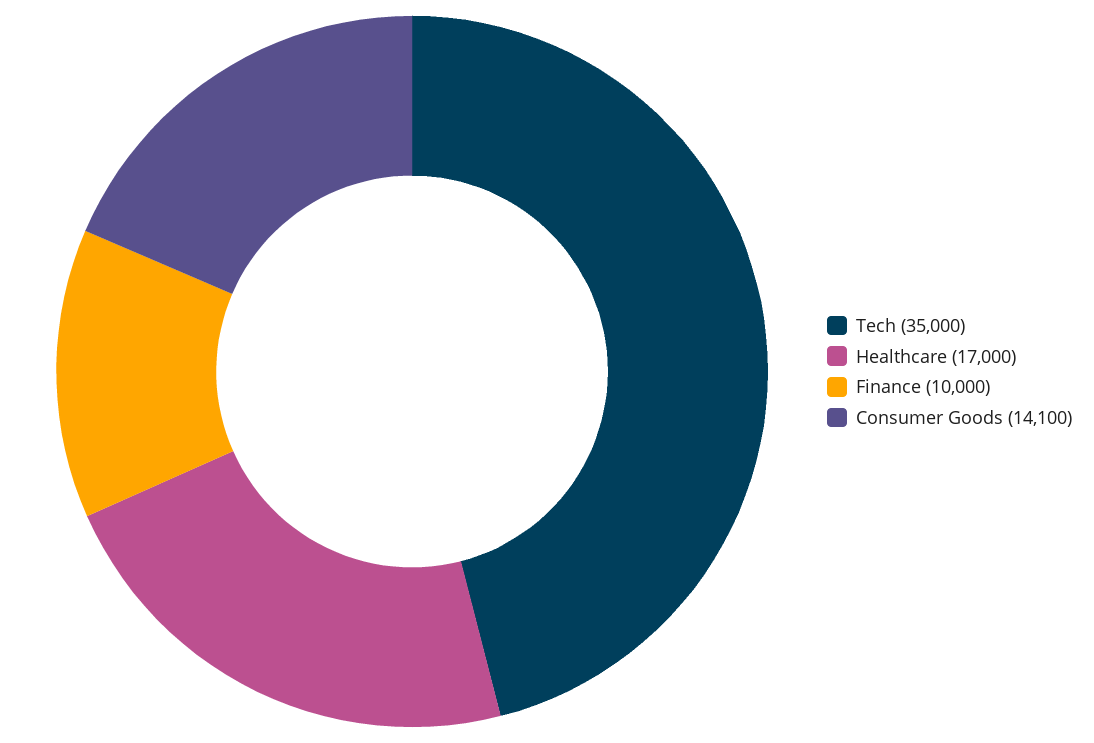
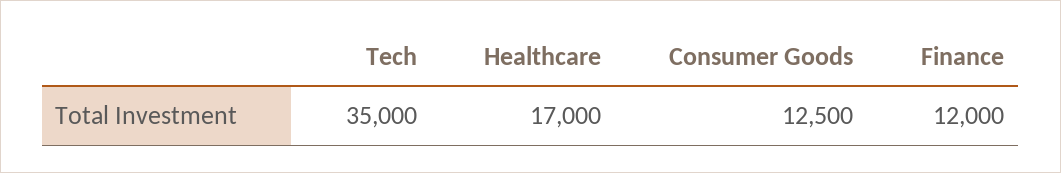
  {
    "Tech": 35000,
    "Healthcare": 17000,
-   "Finance": 10000,
+   "Finance": 12000,
-   "Consumer Goods": 14100
+   "Consumer Goods": 12500
  }

